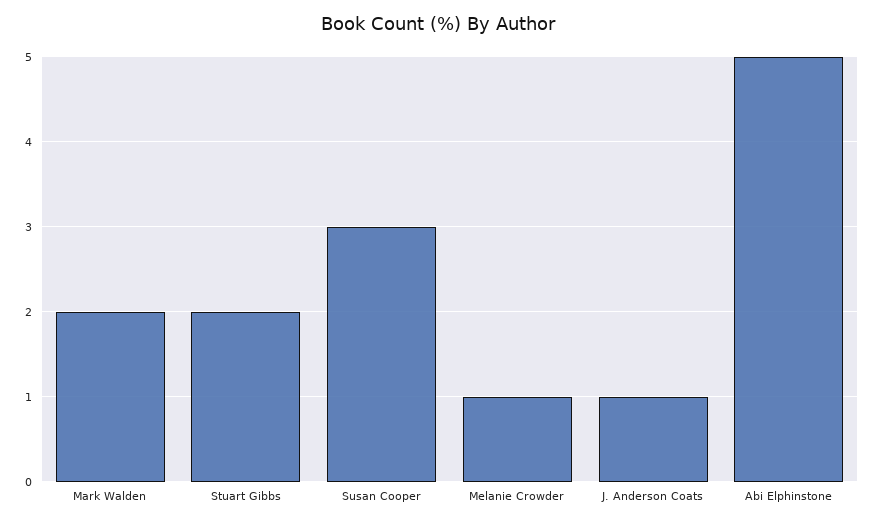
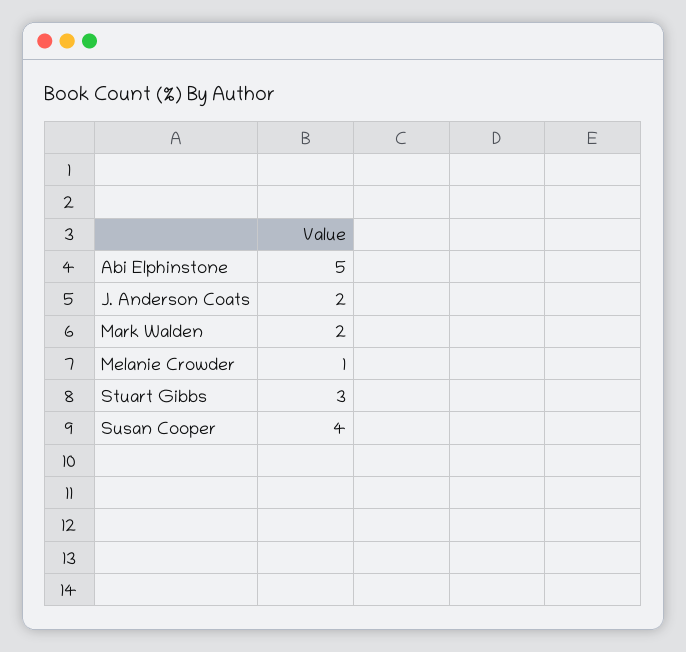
  {
    "Mark Walden": 2,
-   "Stuart Gibbs": 2,
+   "Stuart Gibbs": 3,
-   "Susan Cooper": 3,
+   "Susan Cooper": 4,
    "Melanie Crowder": 1,
-   "J. Anderson Coats": 1,
+   "J. Anderson Coats": 2,
    "Abi Elphinstone": 5
  }

